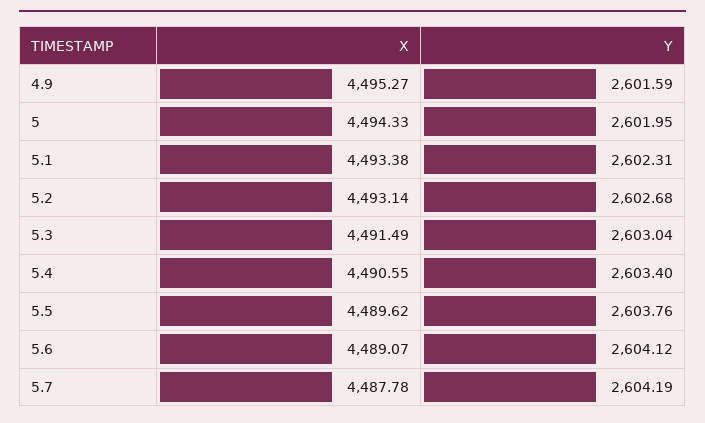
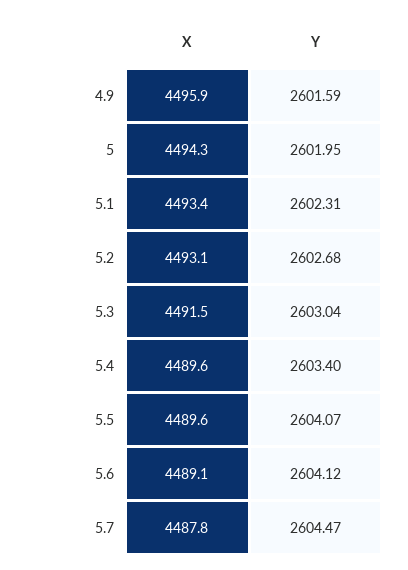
  {
    "X": {
-     "4.9": 4495.27,
+     "4.9": 4495.9,
      "5": 4494.33,
      "5.1": 4493.38,
      "5.2": 4493.14,
      "5.3": 4491.49,
-     "5.4": 4490.55,
+     "5.4": 4489.6,
      "5.5": 4489.62,
      "5.6": 4489.07,
      "5.7": 4487.78
    },
    "Y": {
      "4.9": 2601.59,
      "5": 2601.95,
      "5.1": 2602.31,
      "5.2": 2602.68,
      "5.3": 2603.04,
      "5.4": 2603.4,
-     "5.5": 2603.76,
+     "5.5": 2604.07,
      "5.6": 2604.12,
-     "5.7": 2604.19
+     "5.7": 2604.47
    }
  }

